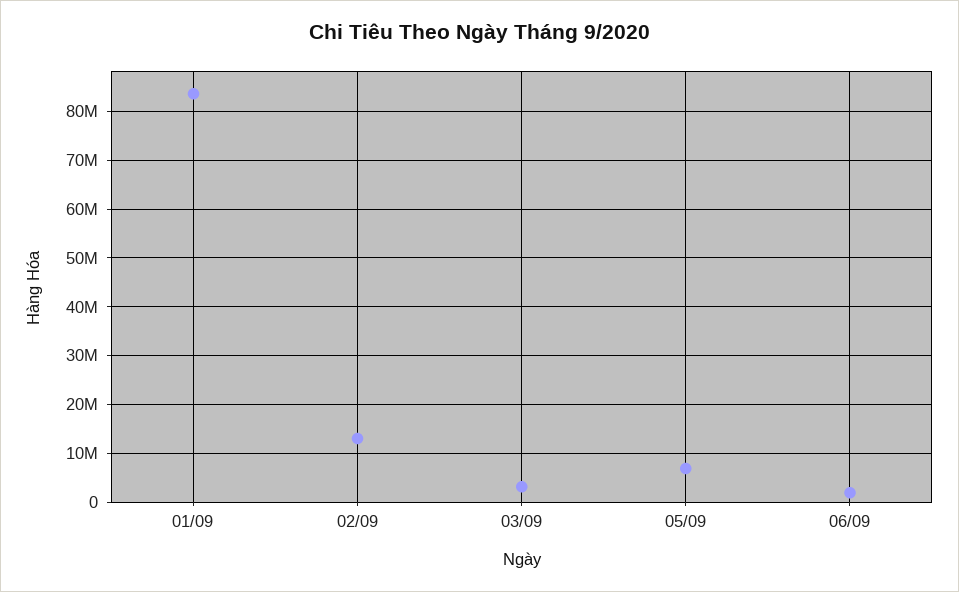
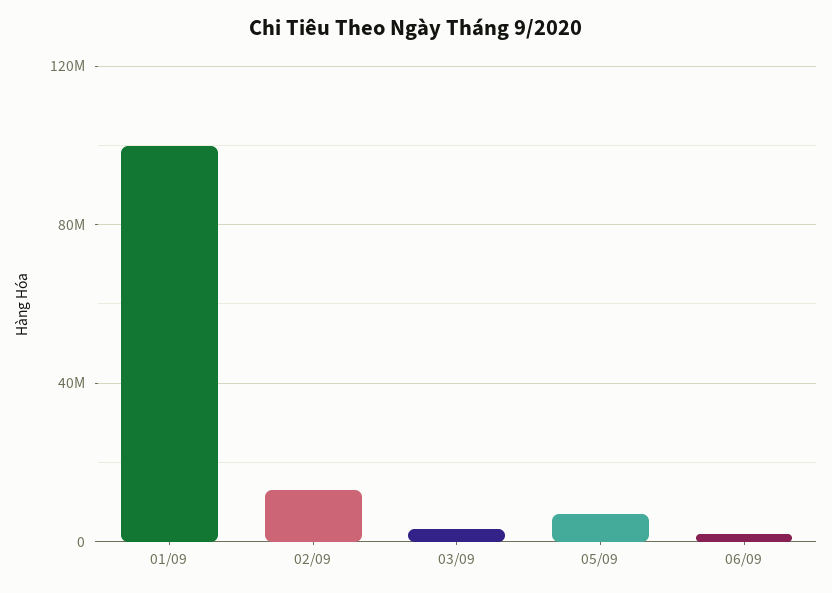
  {
-   "01/09": 84000000,
+   "01/09": 100000000,
    "02/09": 14000000,
    "03/09": 4000000,
    "05/09": 6000000,
    "06/09": 2000000
  }

